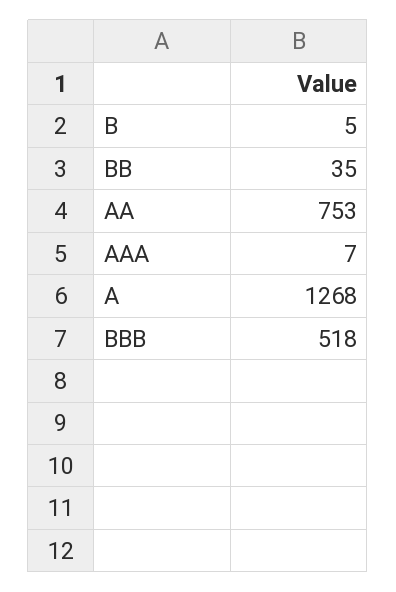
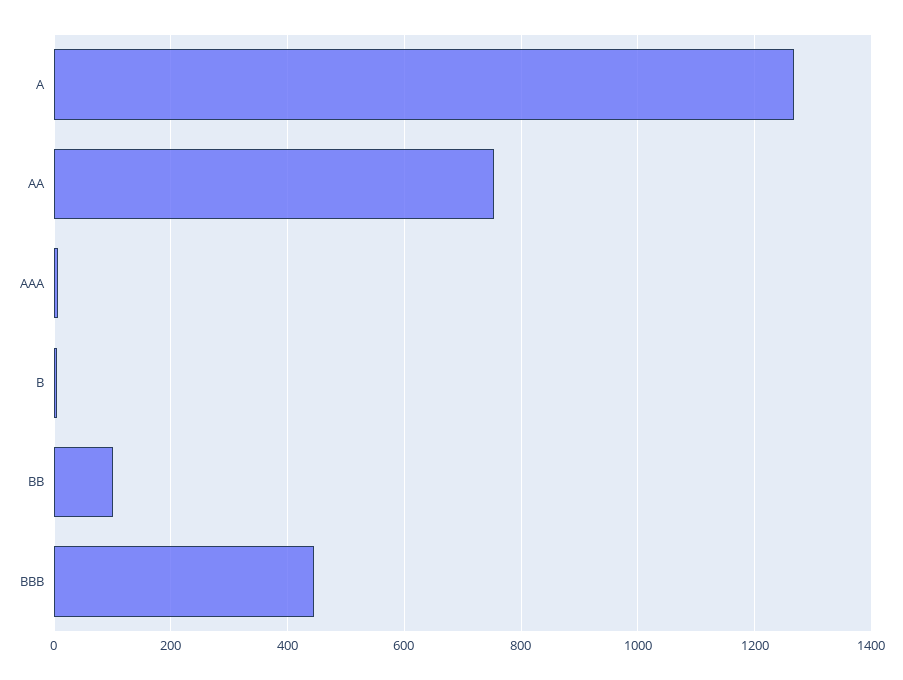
  {
    "B": 5,
-   "BB": 35,
+   "BB": 100,
    "AA": 753,
    "AAA": 7,
    "A": 1268,
-   "BBB": 518
+   "BBB": 440
  }

